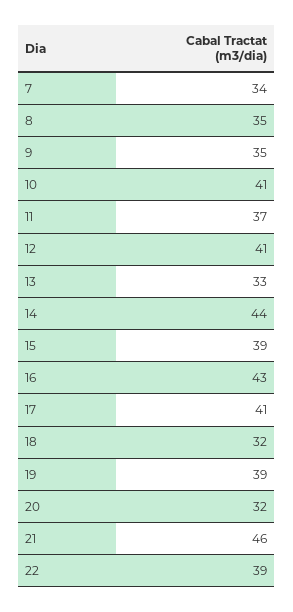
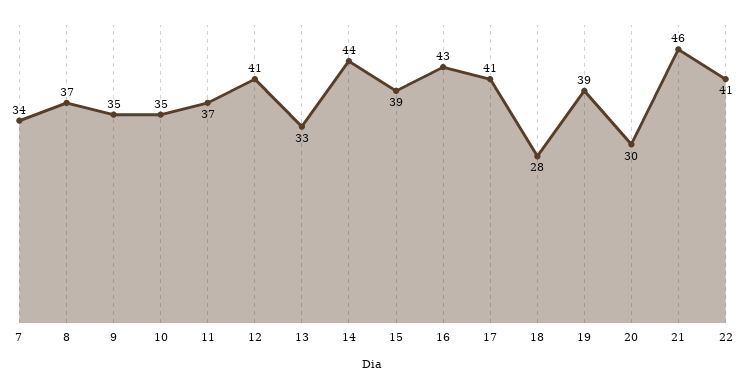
  {
    "7": 34,
-   "8": 35,
+   "8": 37,
    "9": 35,
-   "10": 41,
+   "10": 35,
    "11": 37,
    "12": 41,
    "13": 33,
    "14": 44,
    "15": 39,
    "16": 43,
    "17": 41,
-   "18": 32,
+   "18": 28,
    "19": 39,
-   "20": 32,
+   "20": 30,
    "21": 46,
-   "22": 39
+   "22": 41
  }

